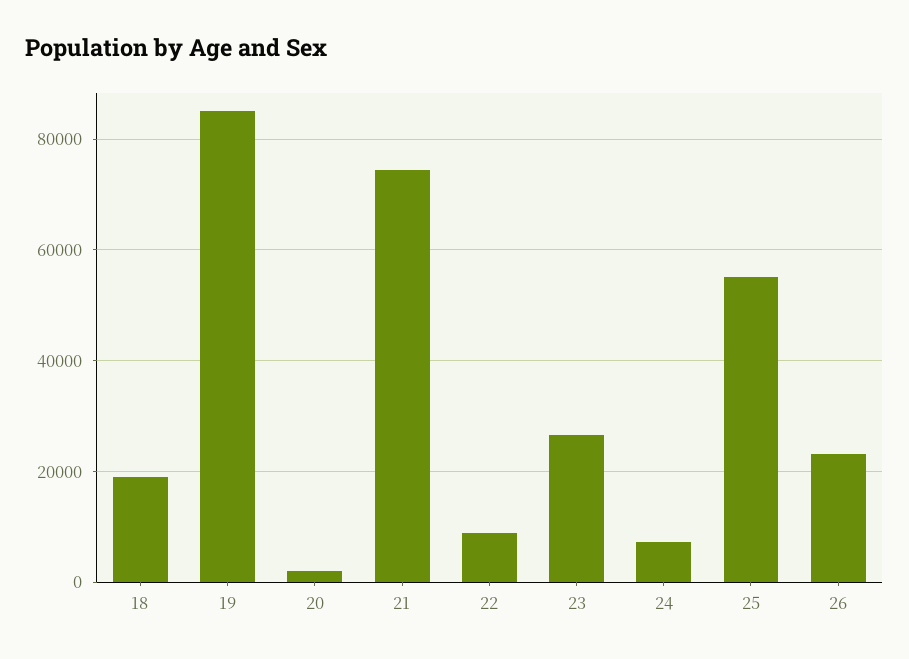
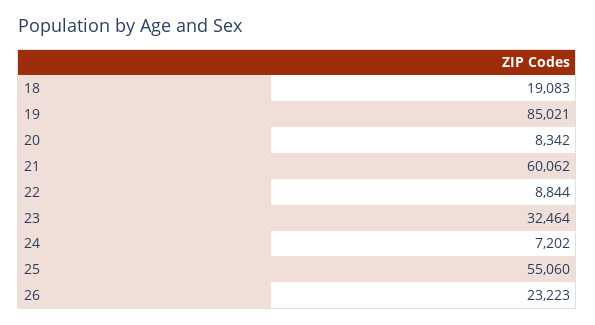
  {
    "18": 19083,
    "19": 85021,
-   "20": 2000,
+   "20": 8342,
-   "21": 74000,
+   "21": 60062,
    "22": 8844,
-   "23": 26000,
+   "23": 32464,
    "24": 7202,
    "25": 55060,
    "26": 23223
  }

